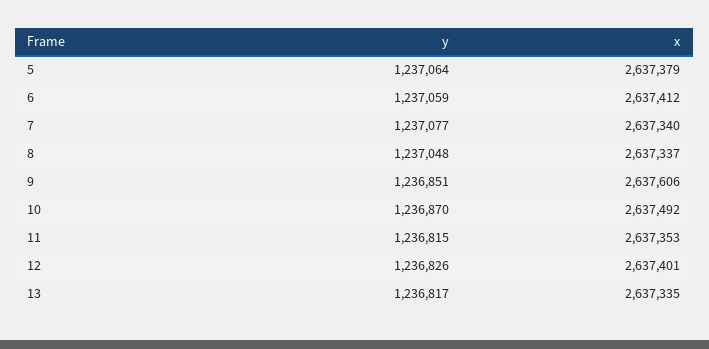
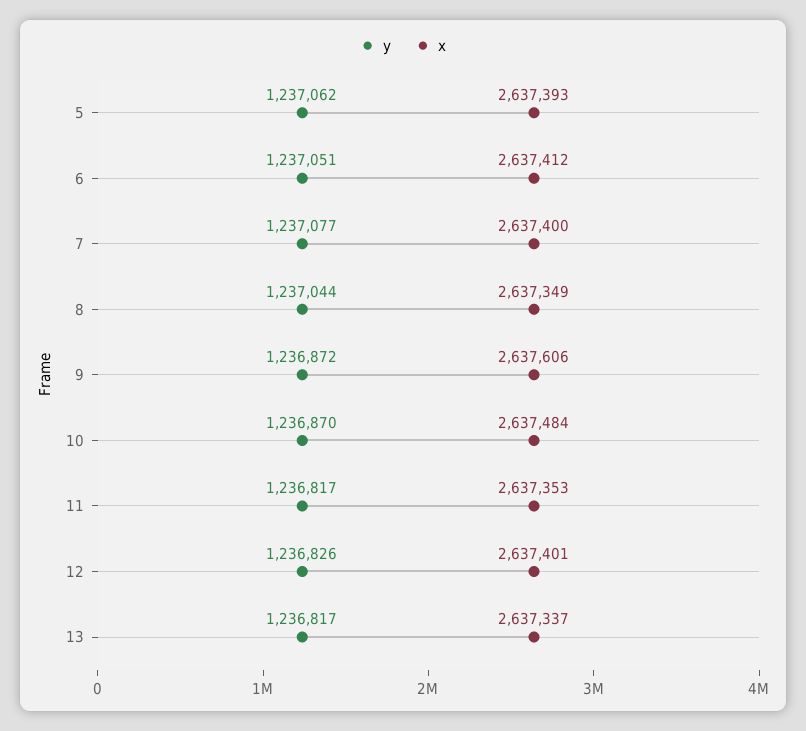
  {
    "y": {
-     "5": 1237064,
+     "5": 1237062,
-     "6": 1237059,
+     "6": 1237051,
      "7": 1237077,
-     "8": 1237048,
+     "8": 1237044,
-     "9": 1236851,
+     "9": 1236872,
      "10": 1236870,
-     "11": 1236815,
+     "11": 1236817,
      "12": 1236826,
      "13": 1236817
    },
    "x": {
-     "5": 2637379,
+     "5": 2637393,
      "6": 2637412,
-     "7": 2637340,
+     "7": 2637400,
-     "8": 2637337,
+     "8": 2637349,
      "9": 2637606,
-     "10": 2637492,
+     "10": 2637484,
      "11": 2637353,
      "12": 2637401,
-     "13": 2637335
+     "13": 2637337
    }
  }

